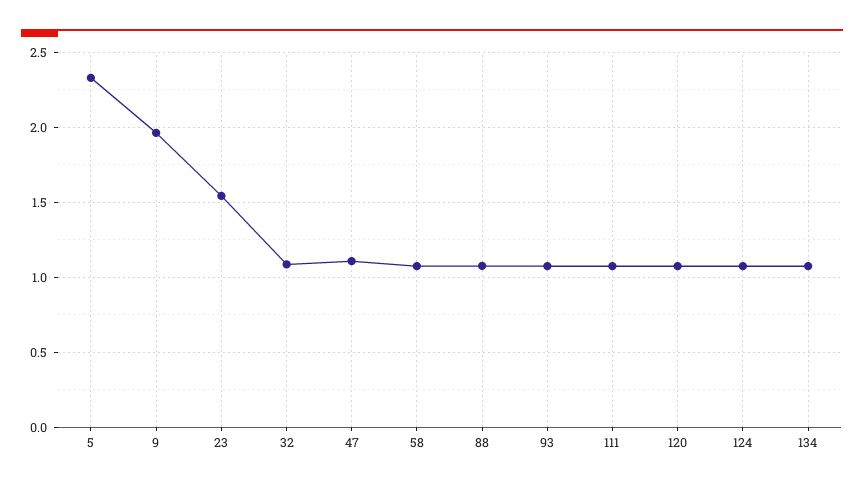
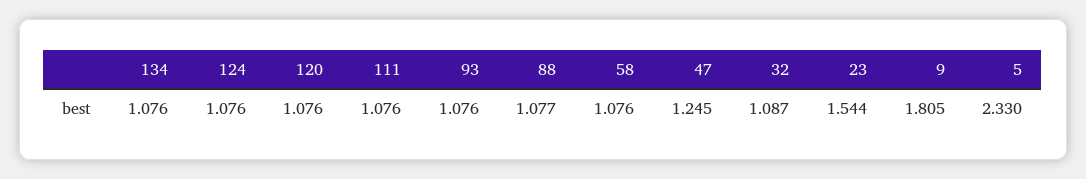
  {
    "5": 2.33,
-   "9": 1.95,
+   "9": 1.805,
    "23": 1.544,
    "32": 1.087,
-   "47": 1.1,
+   "47": 1.245,
    "58": 1.076,
    "88": 1.077,
    "93": 1.076,
    "111": 1.076,
    "120": 1.076,
    "124": 1.076,
    "134": 1.076
  }

